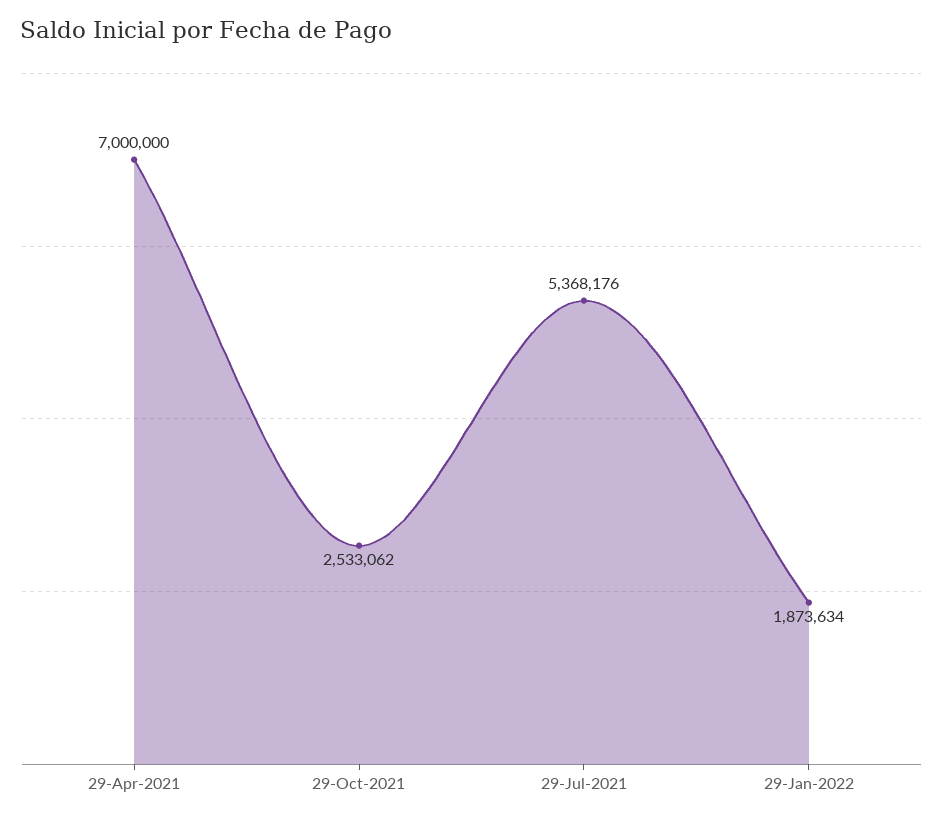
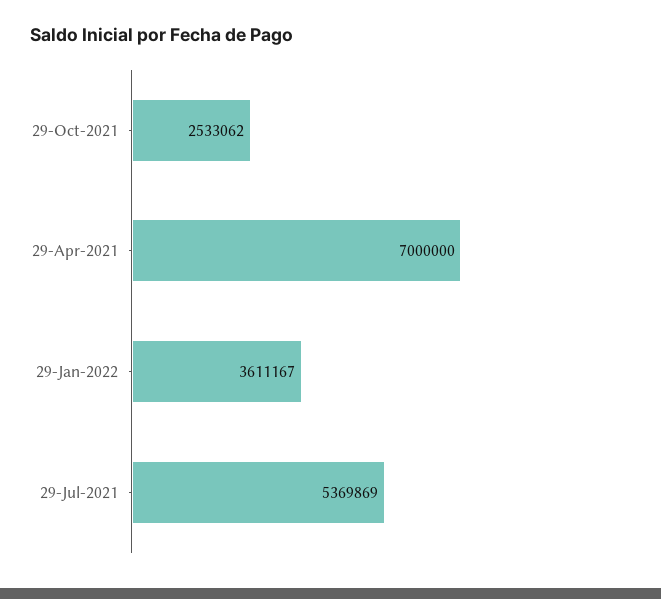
  {
    "29-Apr-2021": 7000000,
    "29-Oct-2021": 2533062,
-   "29-Jul-2021": 5368176,
+   "29-Jul-2021": 5369869,
-   "29-Jan-2022": 1873634
+   "29-Jan-2022": 3611167
  }

